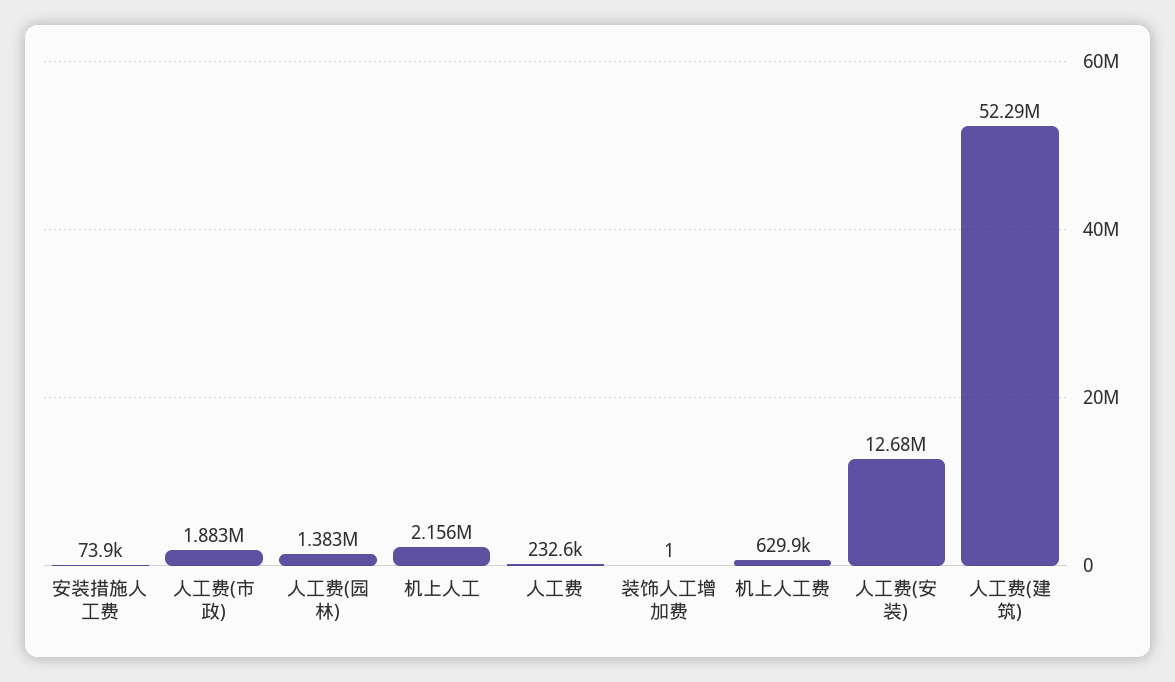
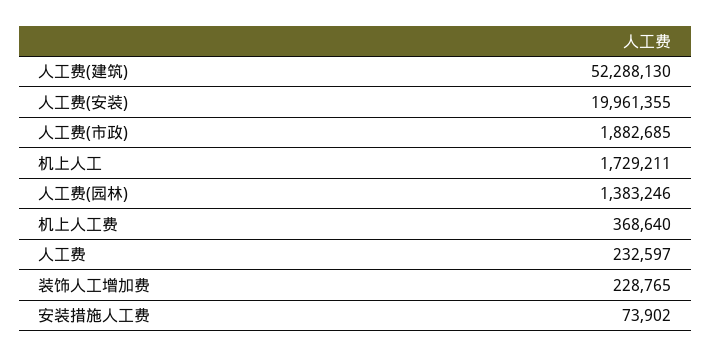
  {
    "安装措施人工费": 73902,
    "人工费(市政)": 1882685,
    "人工费(园林)": 1383246,
-   "机上人工": 2156000,
+   "机上人工": 1729211,
    "人工费": 232597,
-   "装饰人工增加费": 1,
+   "装饰人工增加费": 228765,
-   "机上人工费": 629900,
+   "机上人工费": 368640,
-   "人工费(安装)": 12680000,
+   "人工费(安装)": 19961355,
    "人工费(建筑)": 52288130
  }

